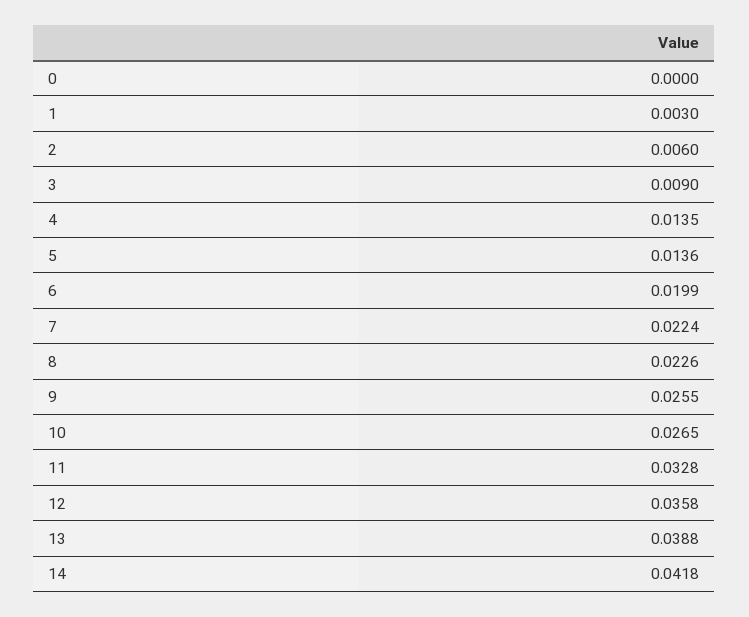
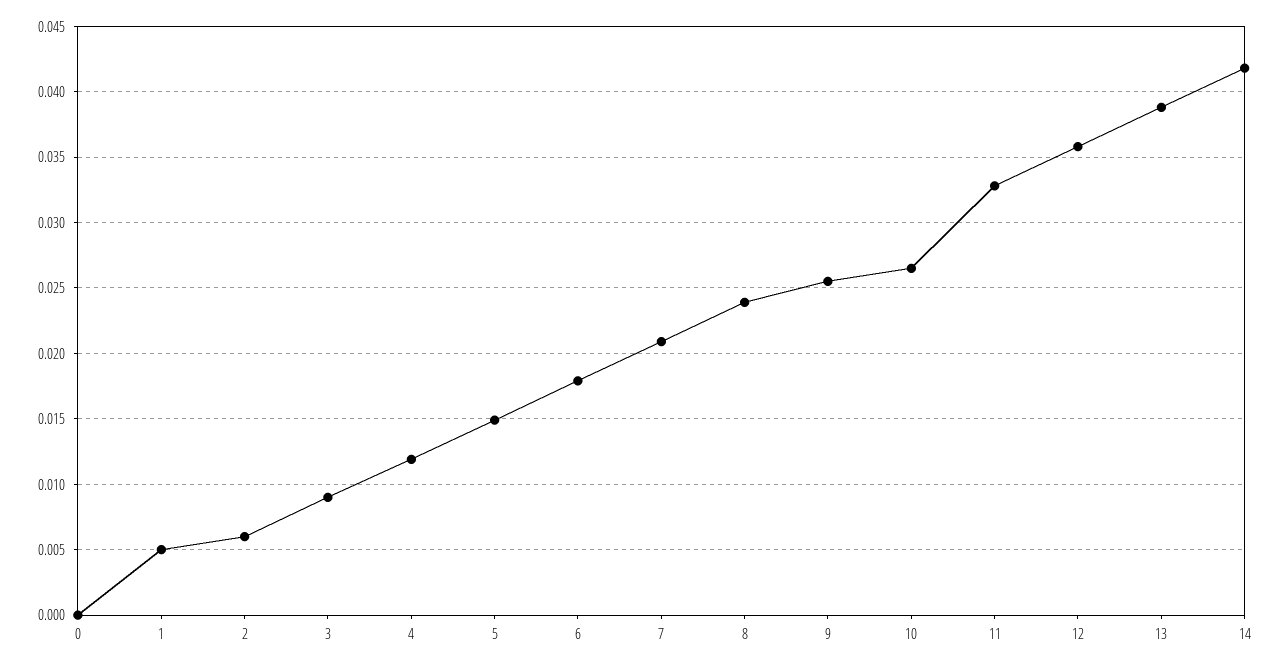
  {
    "0": 0,
-   "1": 0.003,
+   "1": 0.005,
    "2": 0.006,
    "3": 0.009,
-   "4": 0.0135,
+   "4": 0.012,
-   "5": 0.0136,
+   "5": 0.015,
-   "6": 0.0199,
+   "6": 0.018,
-   "7": 0.0224,
+   "7": 0.021,
-   "8": 0.0226,
+   "8": 0.024,
    "9": 0.0255,
    "10": 0.0265,
    "11": 0.0328,
    "12": 0.0358,
    "13": 0.0388,
    "14": 0.0418
  }

